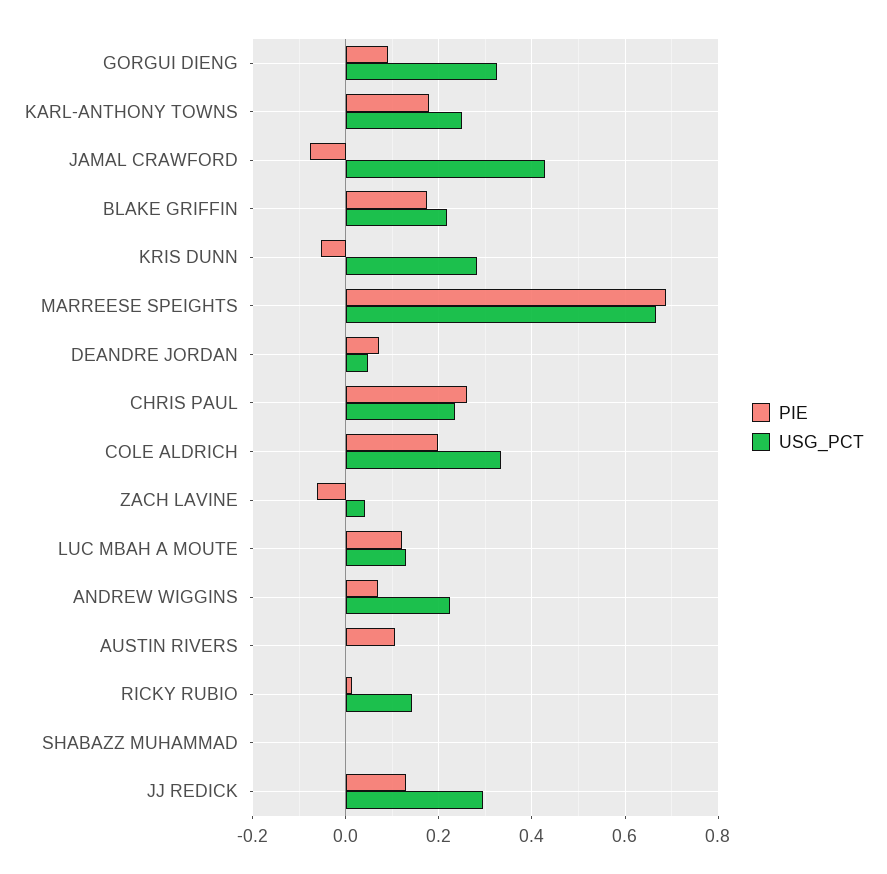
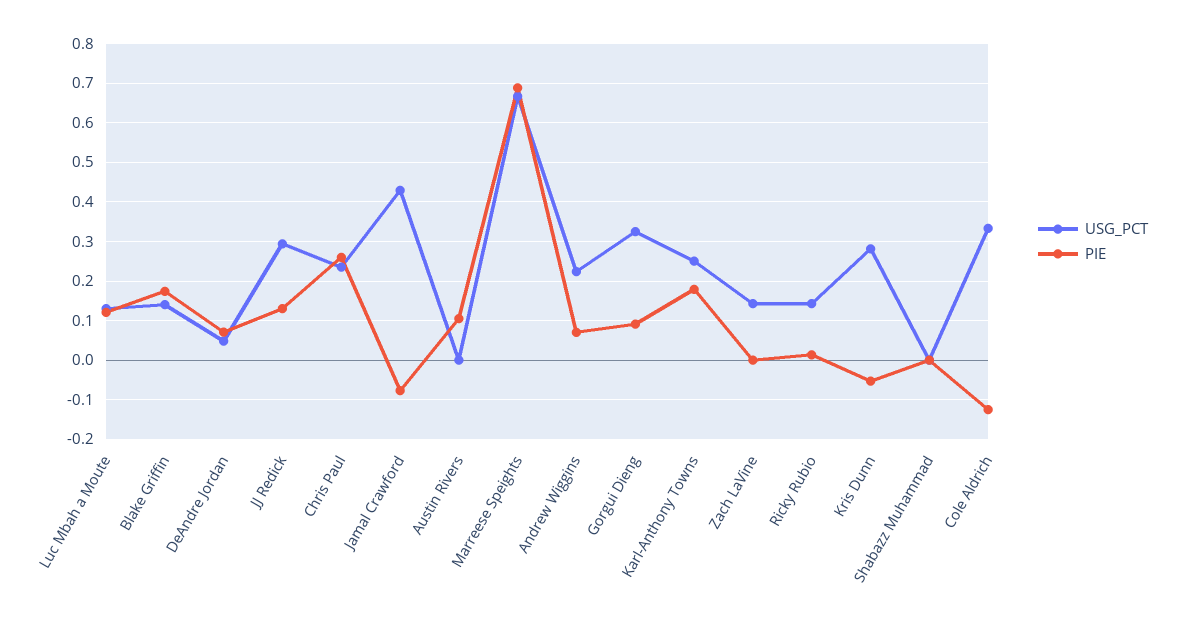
  {
    "PIE": {
      "GORGUI DIENG": 0.1,
      "KARL-ANTHONY TOWNS": 0.18,
      "JAMAL CRAWFORD": -0.08,
      "BLAKE GRIFFIN": 0.18,
      "KRIS DUNN": -0.06,
      "MARREESE SPEIGHTS": 0.68,
      "DEANDRE JORDAN": 0.08,
      "CHRIS PAUL": 0.26,
-     "COLE ALDRICH": 0.2,
+     "COLE ALDRICH": -0.12,
-     "ZACH LAVINE": -0.06,
+     "ZACH LAVINE": 0,
      "LUC MBAH A MOUTE": 0.12,
      "ANDREW WIGGINS": 0.08,
      "AUSTIN RIVERS": 0.1,
      "RICKY RUBIO": 0.02,
      "SHABAZZ MUHAMMAD": 0,
      "JJ REDICK": 0.14
    },
    "USG_PCT": {
      "GORGUI DIENG": 0.32,
      "KARL-ANTHONY TOWNS": 0.26,
      "JAMAL CRAWFORD": 0.42,
-     "BLAKE GRIFFIN": 0.22,
+     "BLAKE GRIFFIN": 0.14,
      "KRIS DUNN": 0.28,
      "MARREESE SPEIGHTS": 0.66,
      "DEANDRE JORDAN": 0.04,
      "CHRIS PAUL": 0.24,
      "COLE ALDRICH": 0.34,
-     "ZACH LAVINE": 0.04,
+     "ZACH LAVINE": 0.14,
      "LUC MBAH A MOUTE": 0.14,
      "ANDREW WIGGINS": 0.22,
      "AUSTIN RIVERS": 0,
      "RICKY RUBIO": 0.14,
      "SHABAZZ MUHAMMAD": 0,
      "JJ REDICK": 0.3
    }
  }

